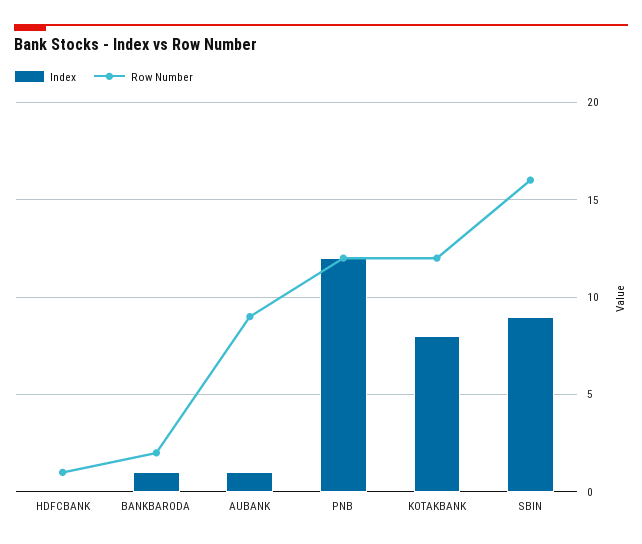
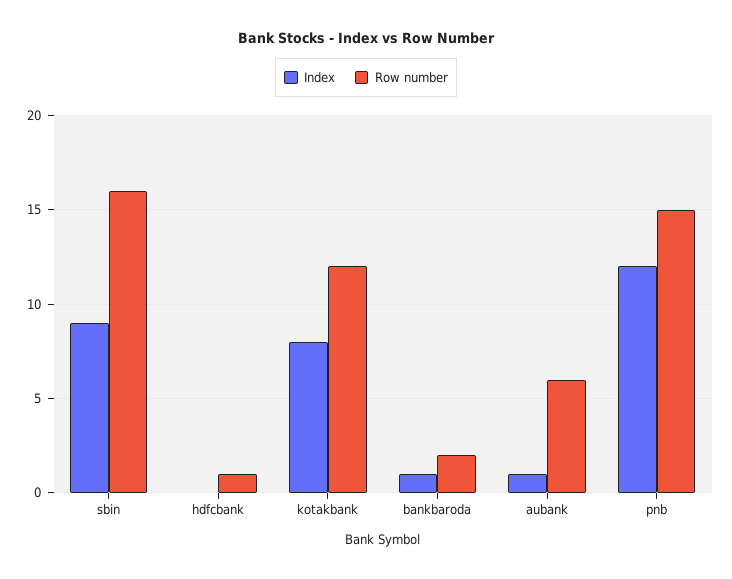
  {
    "Index": {
      "HDFCBANK": 0,
      "BANKBARODA": 1,
      "AUBANK": 1,
      "PNB": 12,
      "KOTAKBANK": 8,
      "SBIN": 9
    },
    "Row Number": {
      "HDFCBANK": 1,
      "BANKBARODA": 2,
-     "AUBANK": 9,
+     "AUBANK": 6,
-     "PNB": 12,
+     "PNB": 15,
      "KOTAKBANK": 12,
      "SBIN": 16
    }
  }

